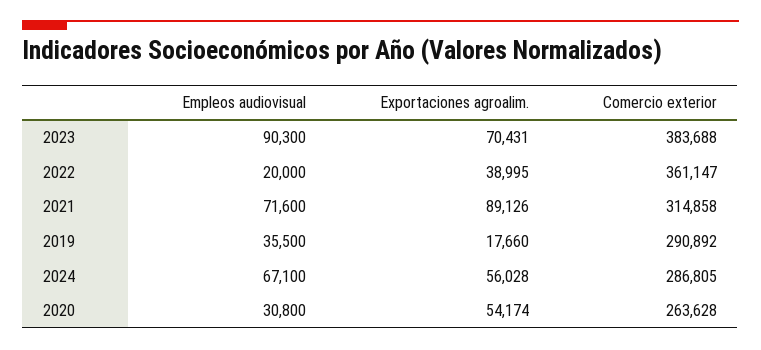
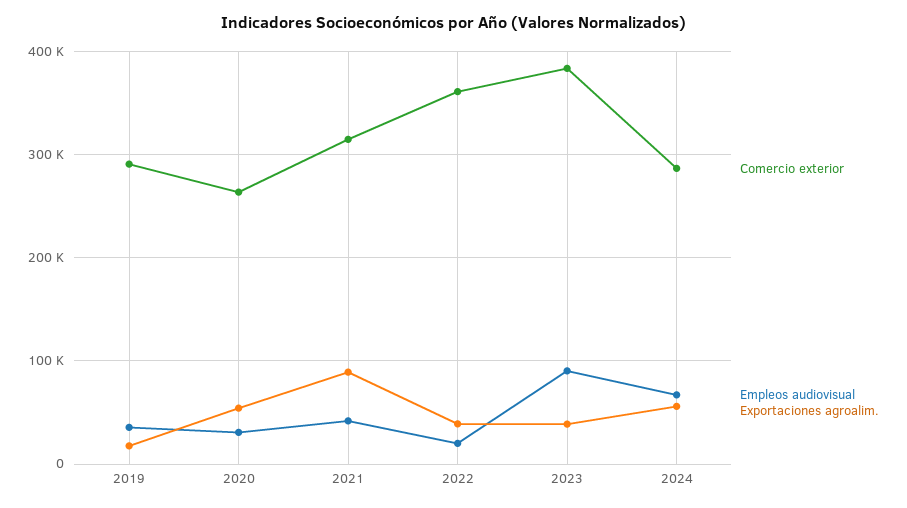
  {
    "Empleos audiovisual": {
      "2023": 90300,
      "2022": 20000,
-     "2021": 71600,
+     "2021": 40000,
      "2019": 35500,
      "2024": 67100,
      "2020": 30800
    },
    "Exportaciones agroalim.": {
-     "2023": 70431,
+     "2023": 40000,
      "2022": 38995,
      "2021": 89126,
      "2019": 17660,
      "2024": 56028,
      "2020": 54174
    },
    "Comercio exterior": {
      "2023": 383688,
      "2022": 361147,
      "2021": 314858,
      "2019": 290892,
      "2024": 286805,
      "2020": 263628
    }
  }

